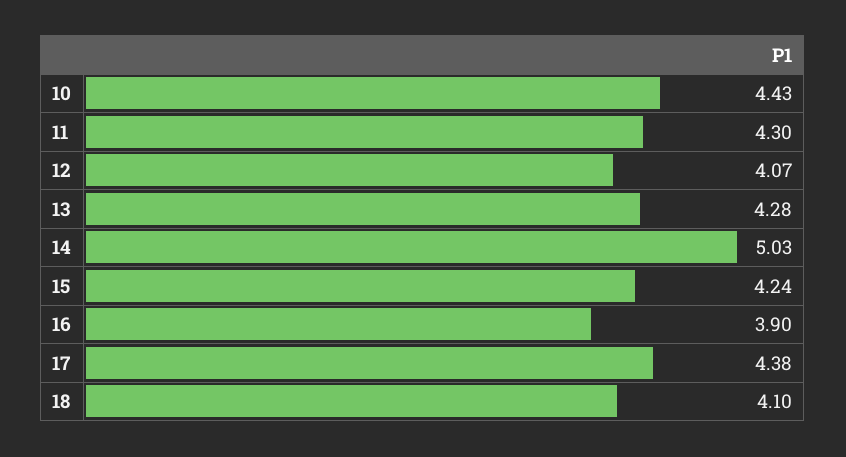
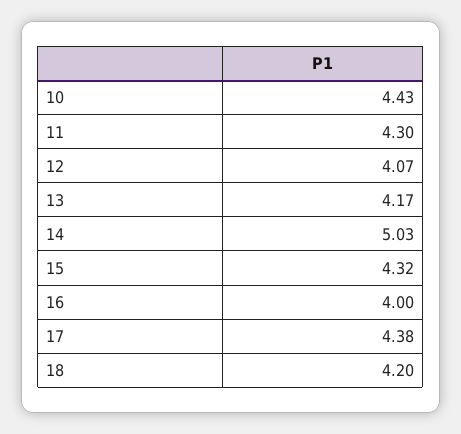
  {
    "10": 4.43,
    "11": 4.3,
    "12": 4.07,
-   "13": 4.28,
+   "13": 4.17,
    "14": 5.03,
-   "15": 4.24,
+   "15": 4.32,
-   "16": 3.9,
+   "16": 4,
    "17": 4.38,
-   "18": 4.1
+   "18": 4.2
  }

